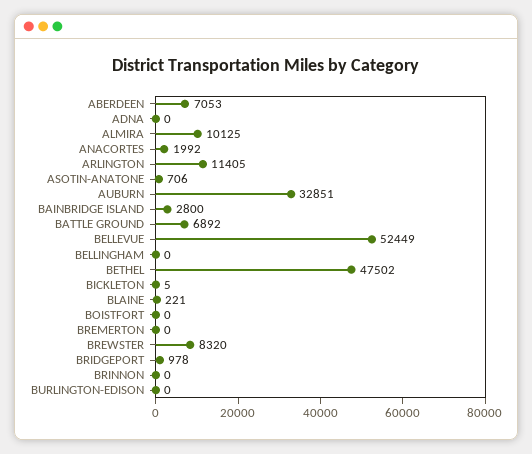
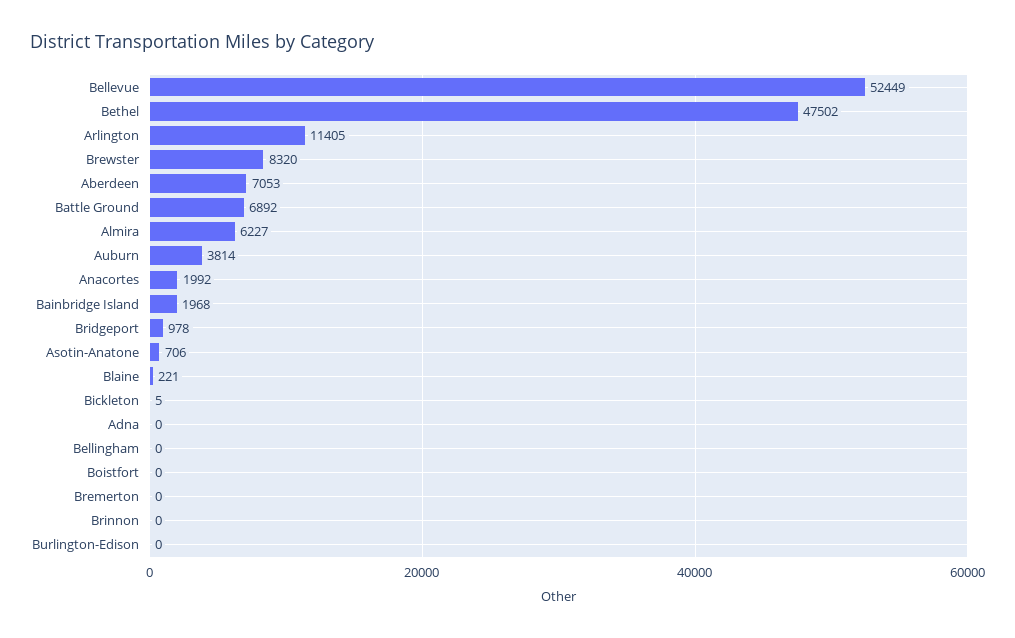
  {
    "ABERDEEN": 7053,
    "ADNA": 0,
-   "ALMIRA": 10125,
+   "ALMIRA": 6227,
    "ANACORTES": 1992,
    "ARLINGTON": 11405,
    "ASOTIN-ANATONE": 706,
-   "AUBURN": 32851,
+   "AUBURN": 3814,
-   "BAINBRIDGE ISLAND": 2800,
+   "BAINBRIDGE ISLAND": 1968,
    "BATTLE GROUND": 6892,
    "BELLEVUE": 52449,
    "BELLINGHAM": 0,
    "BETHEL": 47502,
    "BICKLETON": 5,
    "BLAINE": 221,
    "BOISTFORT": 0,
    "BREMERTON": 0,
    "BREWSTER": 8320,
    "BRIDGEPORT": 978,
    "BRINNON": 0,
    "BURLINGTON-EDISON": 0
  }

